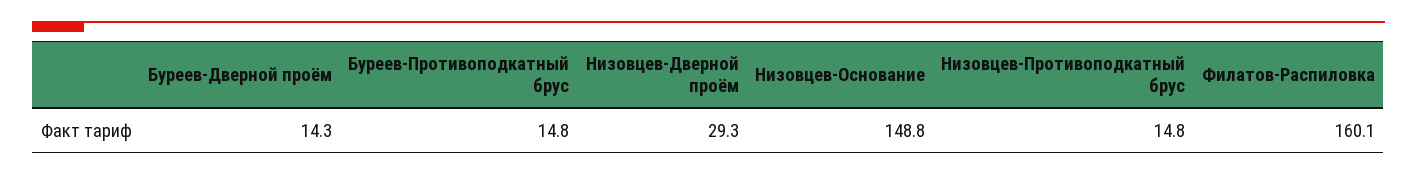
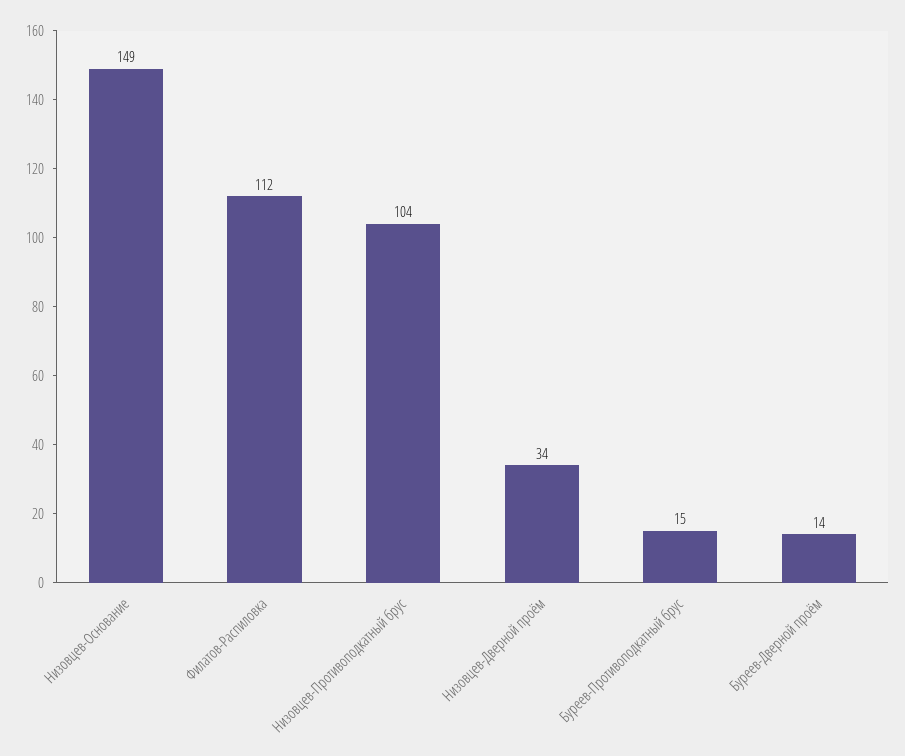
  {
    "Буреев-Дверной проём": 14.3,
    "Буреев-Противоподкатный брус": 14.8,
-   "Низовцев-Дверной проём": 29.3,
+   "Низовцев-Дверной проём": 34,
    "Низовцев-Основание": 148.8,
-   "Низовцев-Противоподкатный брус": 14.8,
+   "Низовцев-Противоподкатный брус": 104,
-   "Филатов-Распиловка": 160.1
+   "Филатов-Распиловка": 112
  }

